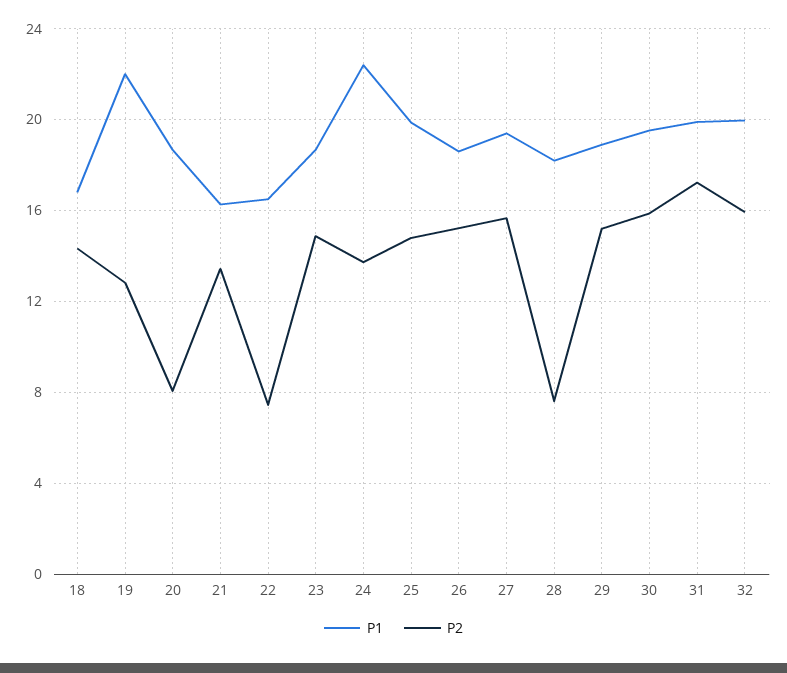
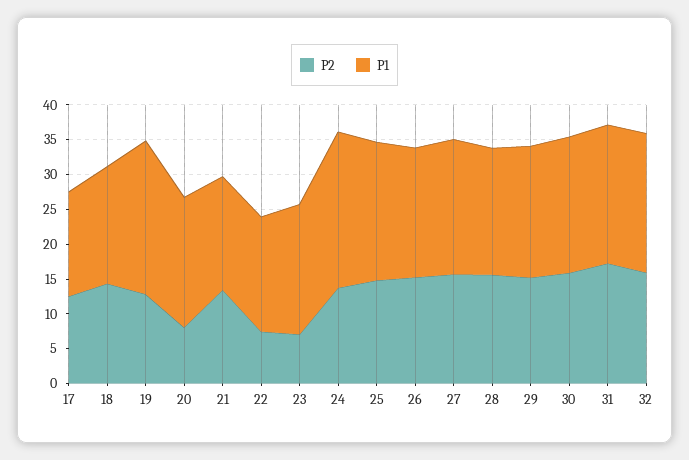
  {
    "P1": {
      "18": 17,
      "19": 22,
      "20": 18.5,
      "21": 16.5,
      "22": 16.5,
      "23": 18.5,
      "24": 22.5,
      "25": 20,
      "26": 18.5,
      "27": 19.5,
      "28": 18,
      "29": 19,
      "30": 19.5,
      "31": 20,
-     "32": 20
+     "32": 20,
+     "17": 15
    },
    "P2": {
      "18": 14.5,
      "19": 13,
      "20": 8,
      "21": 13.5,
      "22": 7.5,
-     "23": 15,
+     "23": 7.5,
      "24": 13.5,
      "25": 15,
      "26": 15,
      "27": 15.5,
-     "28": 7.5,
+     "28": 15,
      "29": 15,
      "30": 16,
      "31": 17,
-     "32": 16
+     "32": 16,
+     "17": 12.5
    }
  }

